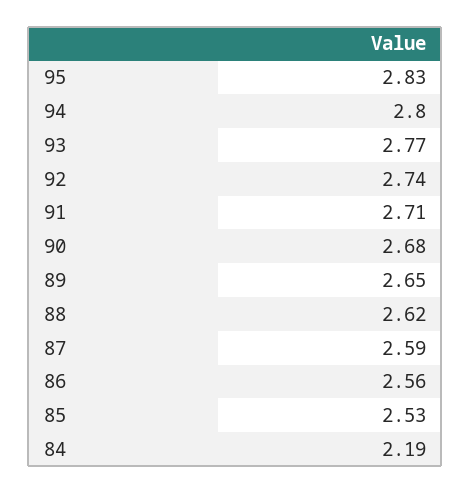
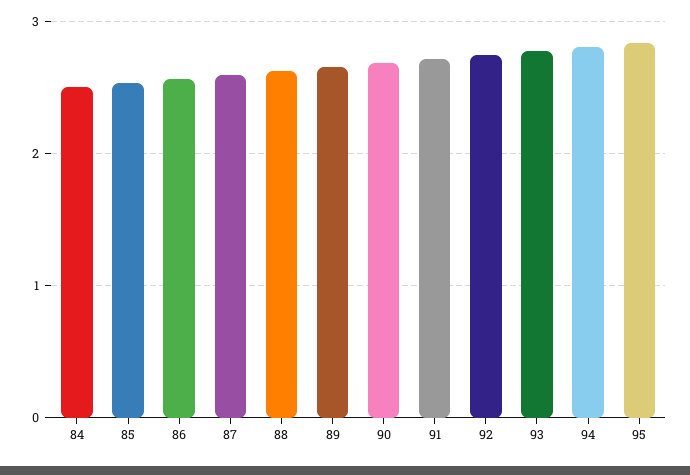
  {
    "95": 2.83,
    "94": 2.8,
    "93": 2.77,
    "92": 2.74,
    "91": 2.71,
    "90": 2.68,
    "89": 2.65,
    "88": 2.62,
    "87": 2.59,
    "86": 2.56,
    "85": 2.53,
-   "84": 2.19
+   "84": 2.5
  }

